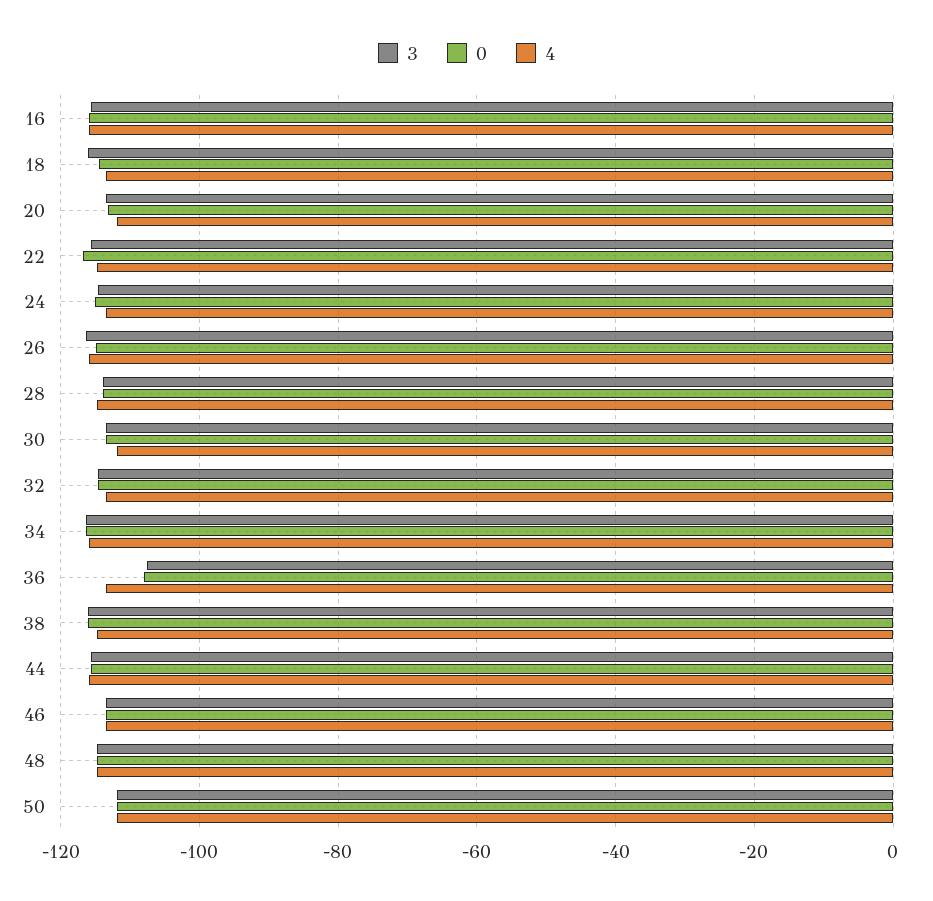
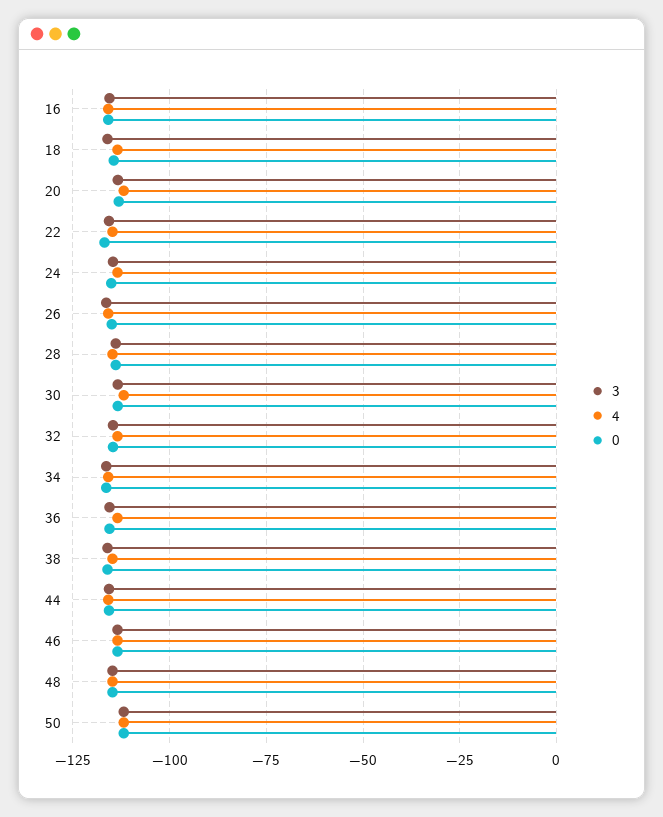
  {
    "3": {
      "16": -116,
      "18": -116,
      "20": -114,
      "22": -116,
      "24": -114,
      "26": -116,
      "28": -114,
      "30": -114,
      "32": -114,
      "34": -116,
-     "36": -108,
+     "36": -115,
      "38": -116,
      "44": -116,
      "46": -114,
      "48": -114,
      "50": -112
    },
    "0": {
      "16": -116,
      "18": -114,
      "20": -114,
      "22": -116,
      "24": -116,
      "26": -114,
      "28": -114,
      "30": -114,
      "32": -114,
      "34": -116,
-     "36": -108,
+     "36": -115,
      "38": -116,
      "44": -116,
      "46": -114,
      "48": -114,
      "50": -112
    },
    "4": {
      "16": -116,
      "18": -114,
      "20": -112,
      "22": -114,
      "24": -114,
      "26": -116,
      "28": -114,
      "30": -112,
      "32": -114,
      "34": -116,
      "36": -114,
      "38": -114,
      "44": -116,
      "46": -114,
      "48": -114,
      "50": -112
    }
  }

